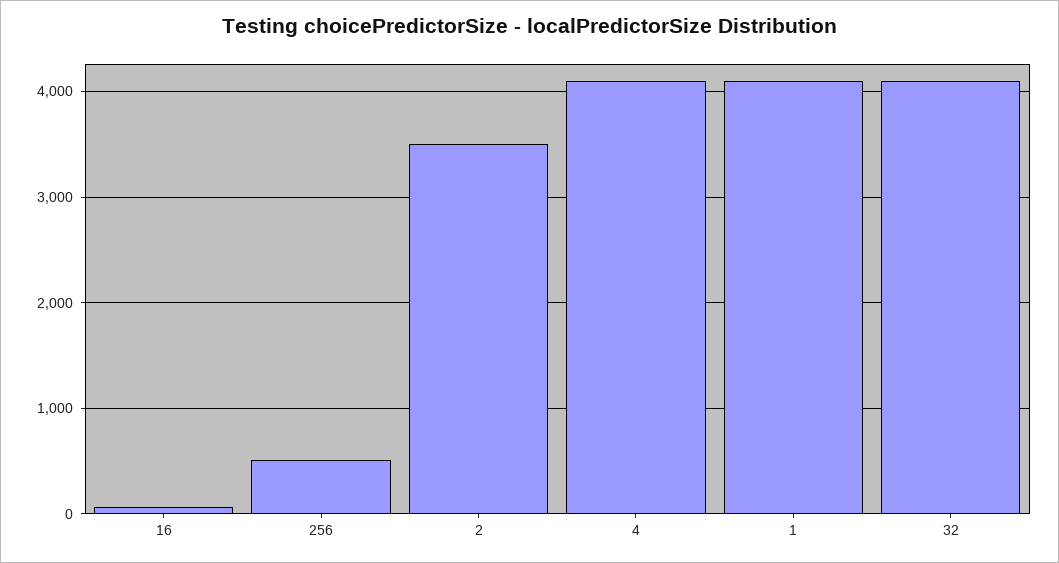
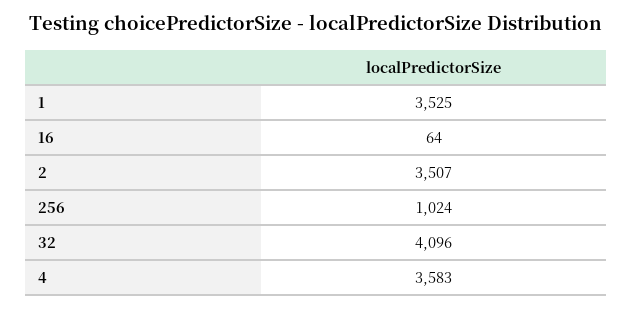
  {
    "16": 64,
-   "256": 500,
+   "256": 1024,
    "2": 3507,
-   "4": 4100,
+   "4": 3583,
-   "1": 4100,
+   "1": 3525,
    "32": 4096
  }

